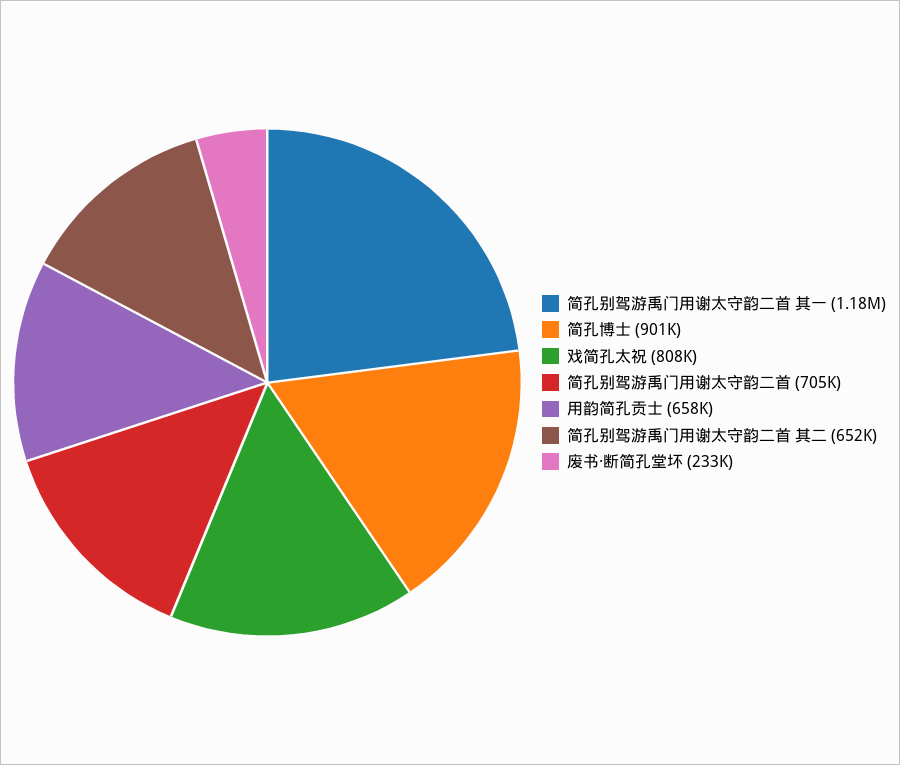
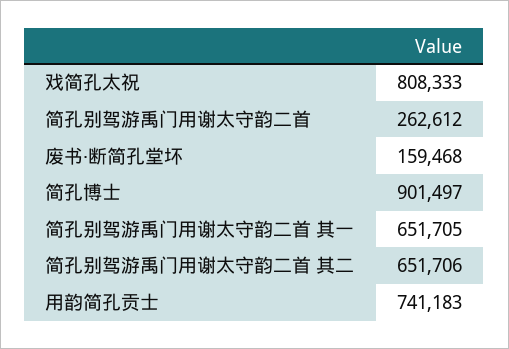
  {
-   "简孔别驾游禹门用谢太守韵二首 其一": 1180000,
+   "简孔别驾游禹门用谢太守韵二首 其一": 651705,
    "简孔博士": 901497,
    "戏简孔太祝": 808333,
-   "简孔别驾游禹门用谢太守韵二首": 705000,
+   "简孔别驾游禹门用谢太守韵二首": 262612,
-   "用韵简孔贡士": 658000,
+   "用韵简孔贡士": 741183,
    "简孔别驾游禹门用谢太守韵二首 其二": 651706,
-   "废书·断简孔堂坏": 233000
+   "废书·断简孔堂坏": 159468
  }

